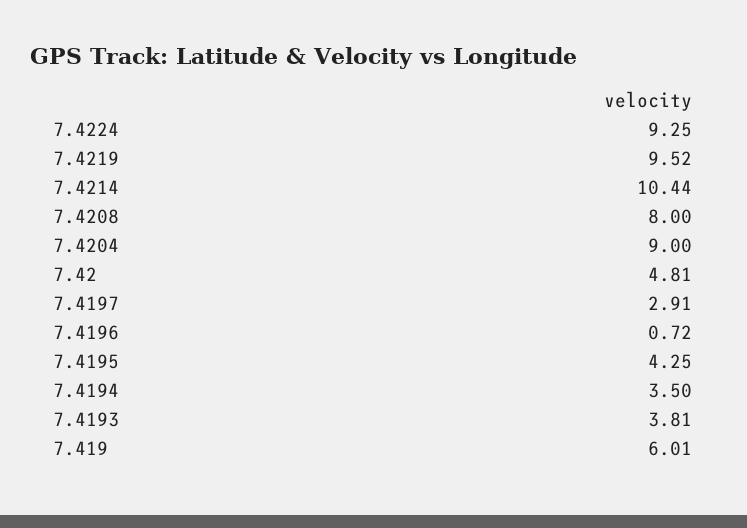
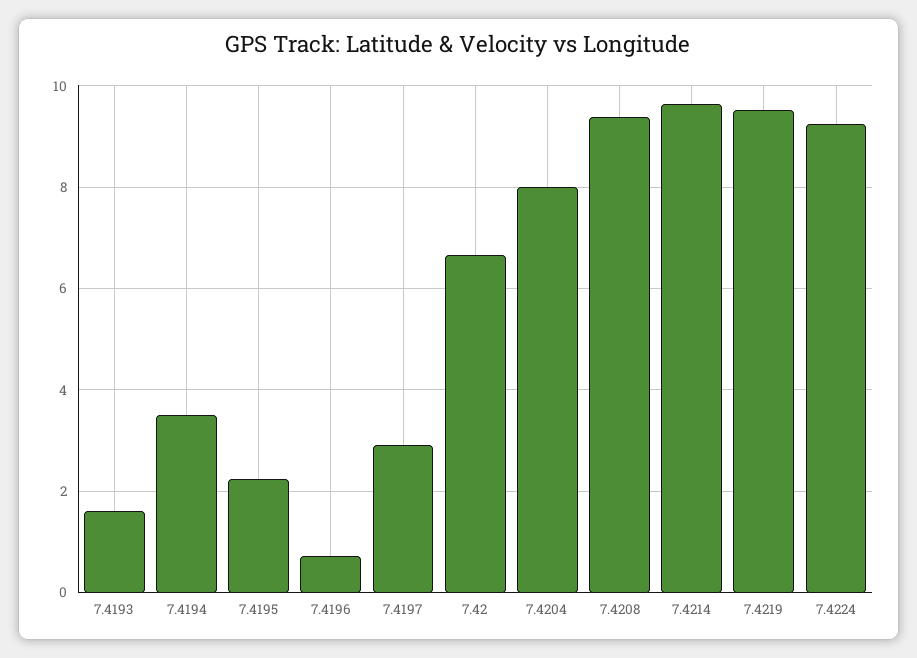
  {
    "7.4224": 9.25,
    "7.4219": 9.52,
-   "7.4214": 10.44,
+   "7.4214": 9.6,
-   "7.4208": 8,
+   "7.4208": 9.4,
-   "7.4204": 9,
+   "7.4204": 8,
-   "7.42": 4.81,
+   "7.42": 6.6,
    "7.4197": 2.91,
    "7.4196": 0.72,
-   "7.4195": 4.25,
+   "7.4195": 2.2,
    "7.4194": 3.5,
-   "7.4193": 3.81,
+   "7.4193": 1.6
-   "7.419": 6.01
  }

